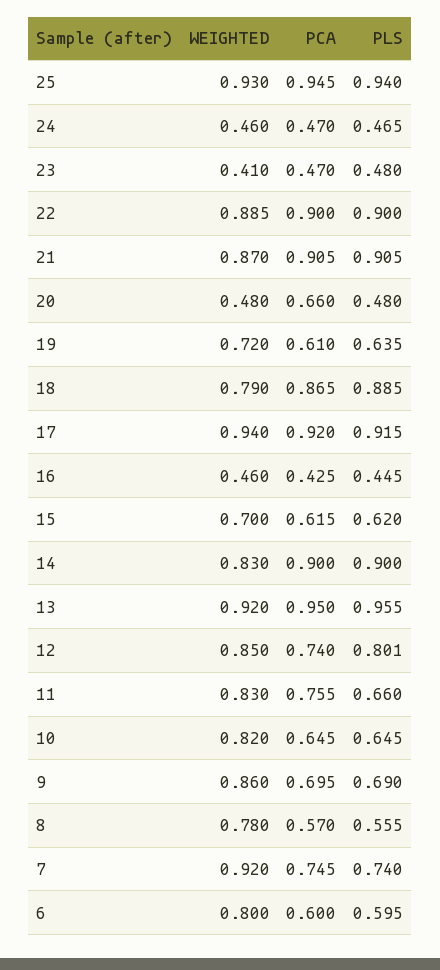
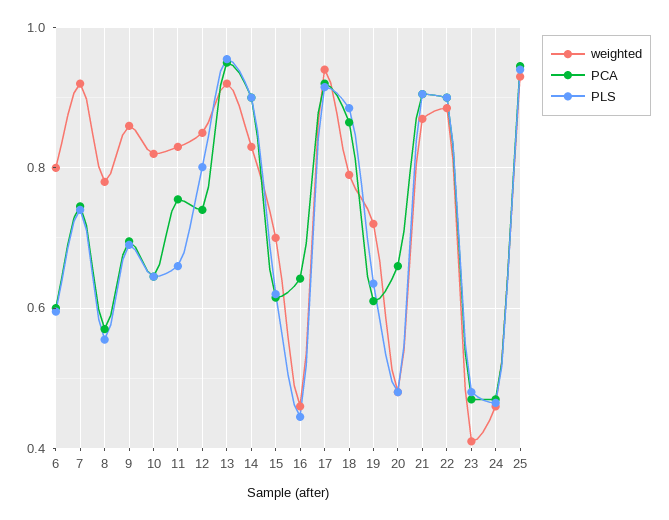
  {
    "WEIGHTED": {
      "25": 0.93,
      "24": 0.46,
      "23": 0.41,
      "22": 0.885,
      "21": 0.87,
      "20": 0.48,
      "19": 0.72,
      "18": 0.79,
      "17": 0.94,
      "16": 0.46,
      "15": 0.7,
      "14": 0.83,
      "13": 0.92,
      "12": 0.85,
      "11": 0.83,
      "10": 0.82,
      "9": 0.86,
      "8": 0.78,
      "7": 0.92,
      "6": 0.8
    },
    "PCA": {
      "25": 0.945,
      "24": 0.47,
      "23": 0.47,
      "22": 0.9,
      "21": 0.905,
      "20": 0.66,
      "19": 0.61,
      "18": 0.865,
      "17": 0.92,
-     "16": 0.425,
+     "16": 0.64,
      "15": 0.615,
      "14": 0.9,
      "13": 0.95,
      "12": 0.74,
      "11": 0.755,
      "10": 0.645,
      "9": 0.695,
      "8": 0.57,
      "7": 0.745,
      "6": 0.6
    },
    "PLS": {
      "25": 0.94,
      "24": 0.465,
      "23": 0.48,
      "22": 0.9,
      "21": 0.905,
      "20": 0.48,
      "19": 0.635,
      "18": 0.885,
      "17": 0.915,
      "16": 0.445,
      "15": 0.62,
      "14": 0.9,
      "13": 0.955,
      "12": 0.801,
      "11": 0.66,
      "10": 0.645,
      "9": 0.69,
      "8": 0.555,
      "7": 0.74,
      "6": 0.595
    }
  }

